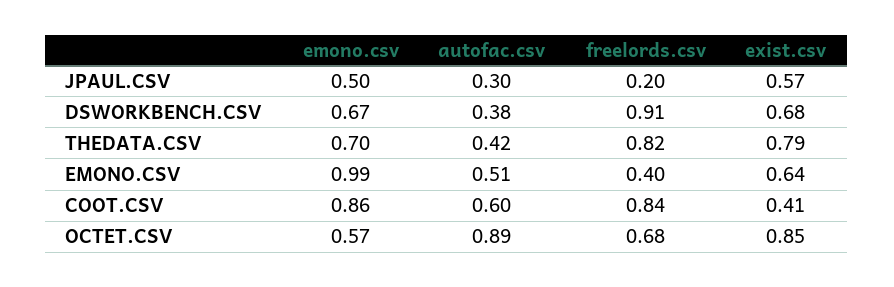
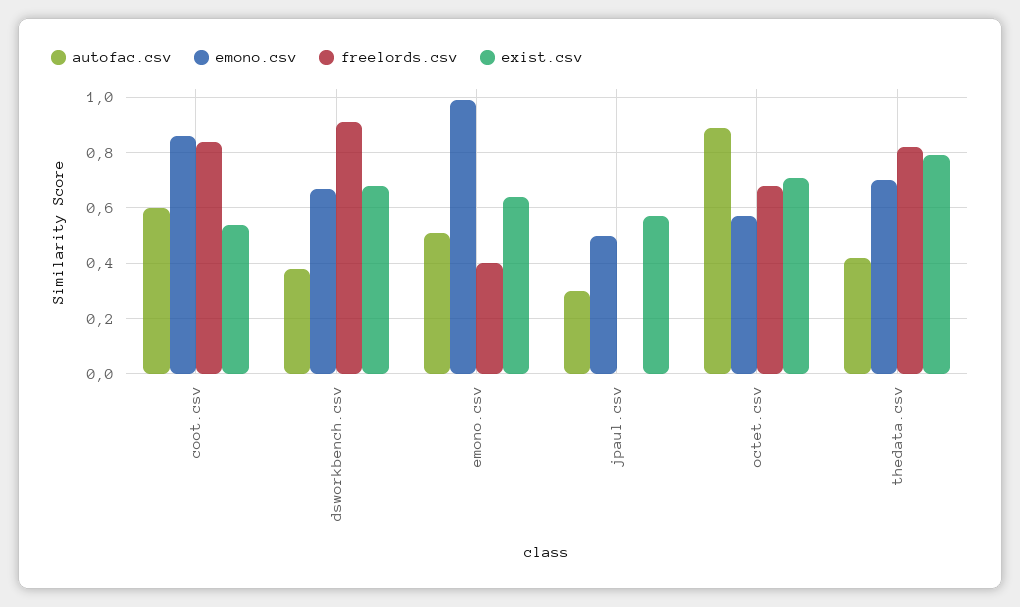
  {
    "emono.csv": {
      "JPAUL.CSV": 0.5,
      "DSWORKBENCH.CSV": 0.67,
      "THEDATA.CSV": 0.7,
      "EMONO.CSV": 0.99,
      "COOT.CSV": 0.86,
      "OCTET.CSV": 0.57
    },
    "autofac.csv": {
      "JPAUL.CSV": 0.3,
      "DSWORKBENCH.CSV": 0.38,
      "THEDATA.CSV": 0.42,
      "EMONO.CSV": 0.51,
      "COOT.CSV": 0.6,
      "OCTET.CSV": 0.89
    },
    "freelords.csv": {
-     "JPAUL.CSV": 0.2,
+     "JPAUL.CSV": 0,
      "DSWORKBENCH.CSV": 0.91,
      "THEDATA.CSV": 0.82,
      "EMONO.CSV": 0.4,
      "COOT.CSV": 0.84,
      "OCTET.CSV": 0.68
    },
    "exist.csv": {
      "JPAUL.CSV": 0.57,
      "DSWORKBENCH.CSV": 0.68,
      "THEDATA.CSV": 0.79,
      "EMONO.CSV": 0.64,
-     "COOT.CSV": 0.41,
+     "COOT.CSV": 0.55,
-     "OCTET.CSV": 0.85
+     "OCTET.CSV": 0.7
    }
  }

